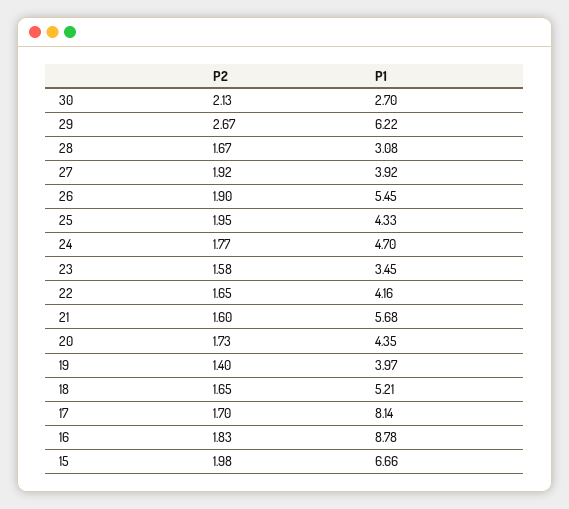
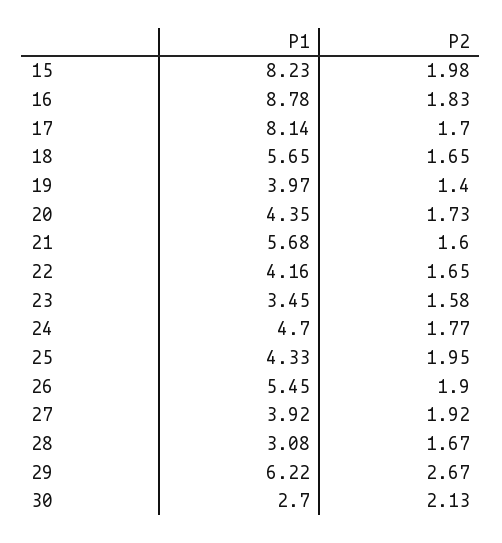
  {
    "P2": {
      "30": 2.13,
      "29": 2.67,
      "28": 1.67,
      "27": 1.92,
      "26": 1.9,
      "25": 1.95,
      "24": 1.77,
      "23": 1.58,
      "22": 1.65,
      "21": 1.6,
      "20": 1.73,
      "19": 1.4,
      "18": 1.65,
      "17": 1.7,
      "16": 1.83,
      "15": 1.98
    },
    "P1": {
      "30": 2.7,
      "29": 6.22,
      "28": 3.08,
      "27": 3.92,
      "26": 5.45,
      "25": 4.33,
      "24": 4.7,
      "23": 3.45,
      "22": 4.16,
      "21": 5.68,
      "20": 4.35,
      "19": 3.97,
-     "18": 5.21,
+     "18": 5.65,
      "17": 8.14,
      "16": 8.78,
-     "15": 6.66
+     "15": 8.23
    }
  }

